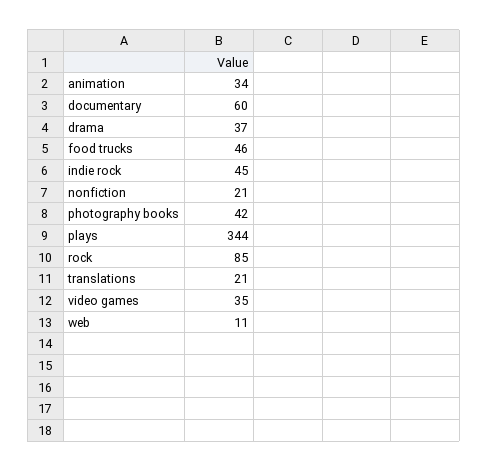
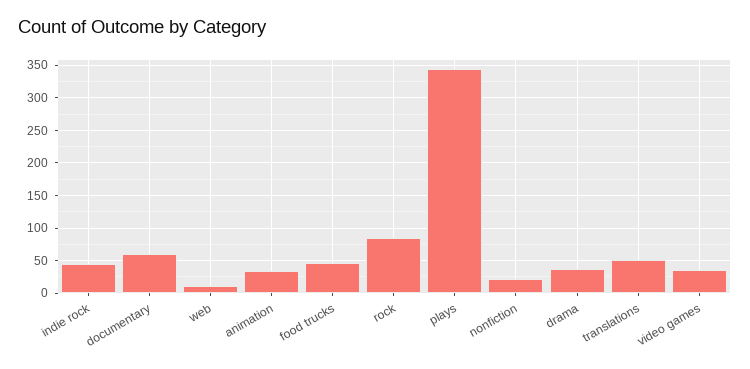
  {
    "animation": 34,
    "documentary": 60,
    "drama": 37,
    "food trucks": 46,
    "indie rock": 45,
    "nonfiction": 21,
-   "photography books": 42,
    "plays": 344,
    "rock": 85,
-   "translations": 21,
+   "translations": 50,
    "video games": 35,
    "web": 11
  }

